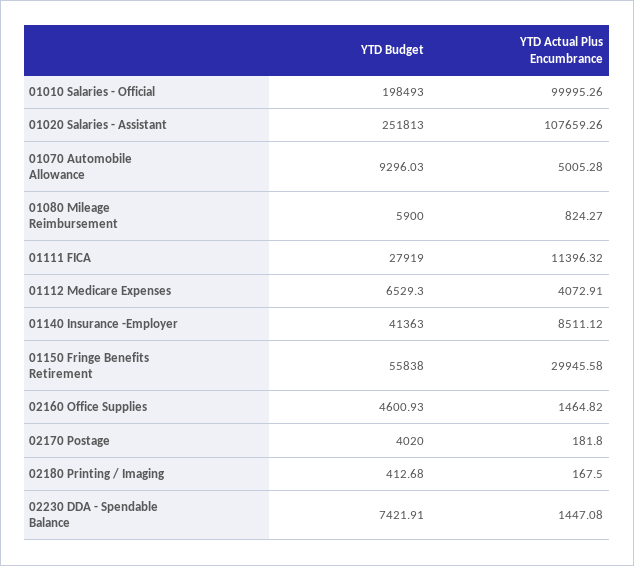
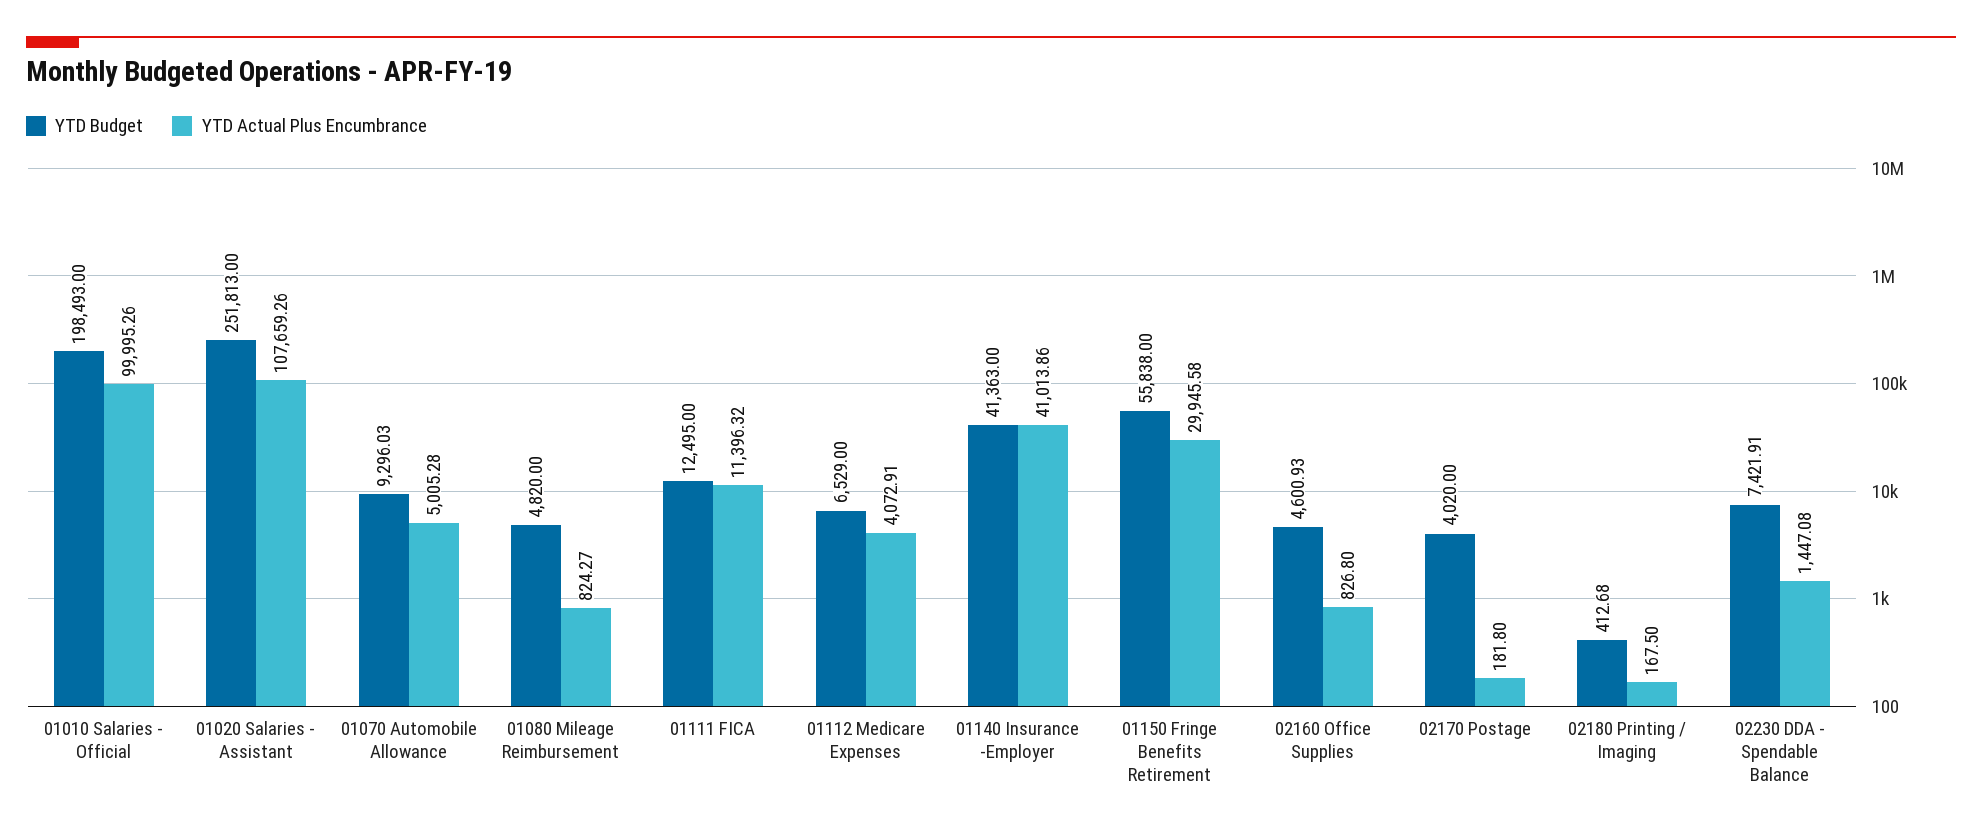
  {
    "YTD Budget": {
      "01010 Salaries - Official": 198493,
      "01020 Salaries - Assistant": 251813,
      "01070 Automobile Allowance": 9296.03,
-     "01080 Mileage Reimbursement": 5900,
+     "01080 Mileage Reimbursement": 4820,
-     "01111 FICA": 27919,
+     "01111 FICA": 12495,
-     "01112 Medicare Expenses": 6529.3,
+     "01112 Medicare Expenses": 6529,
      "01140 Insurance -Employer": 41363,
      "01150 Fringe Benefits Retirement": 55838,
      "02160 Office Supplies": 4600.93,
      "02170 Postage": 4020,
      "02180 Printing / Imaging": 412.68,
      "02230 DDA - Spendable Balance": 7421.91
    },
    "YTD Actual Plus Encumbrance": {
      "01010 Salaries - Official": 99995.26,
      "01020 Salaries - Assistant": 107659.26,
      "01070 Automobile Allowance": 5005.28,
      "01080 Mileage Reimbursement": 824.27,
      "01111 FICA": 11396.32,
      "01112 Medicare Expenses": 4072.91,
-     "01140 Insurance -Employer": 8511.12,
+     "01140 Insurance -Employer": 41013.86,
      "01150 Fringe Benefits Retirement": 29945.58,
-     "02160 Office Supplies": 1464.82,
+     "02160 Office Supplies": 826.8,
      "02170 Postage": 181.8,
      "02180 Printing / Imaging": 167.5,
      "02230 DDA - Spendable Balance": 1447.08
    }
  }

